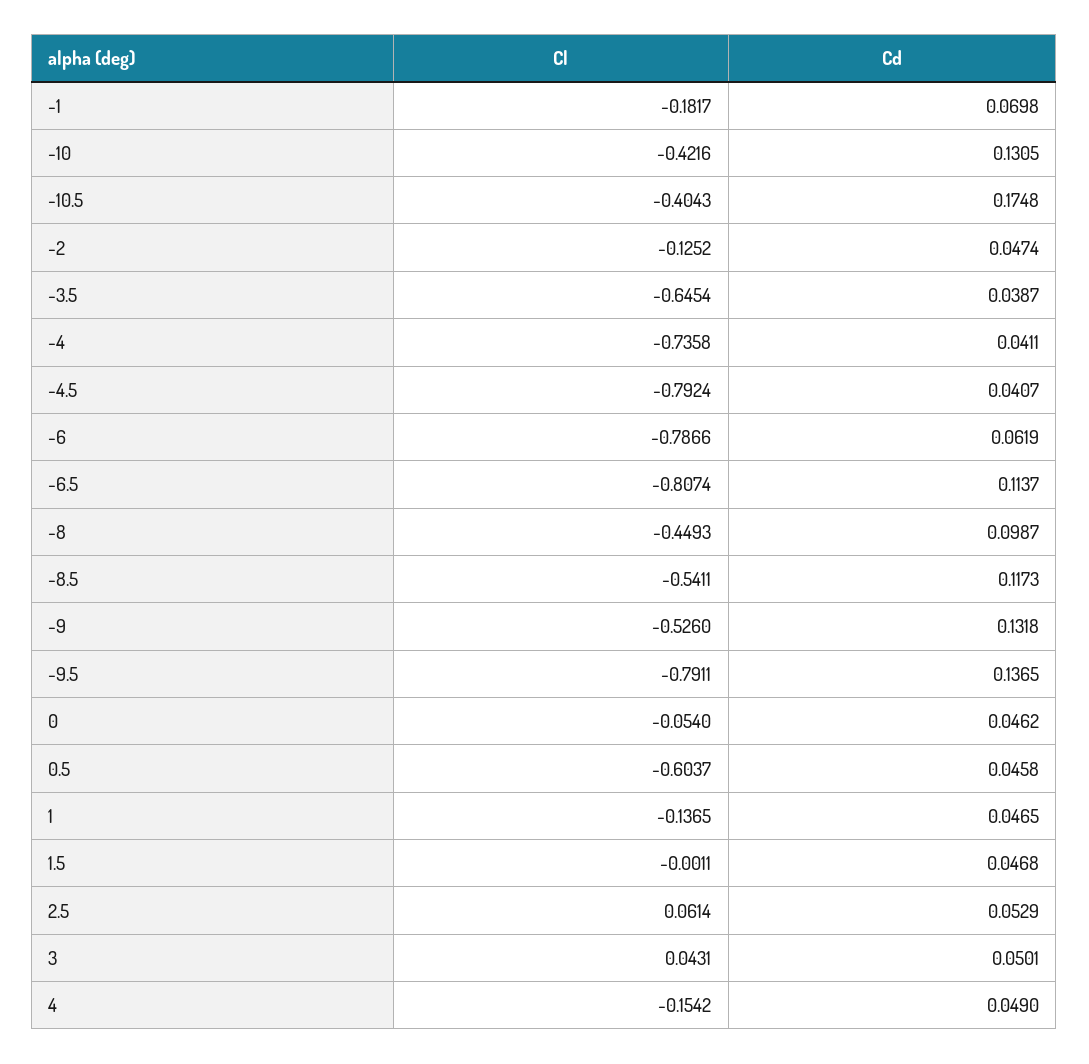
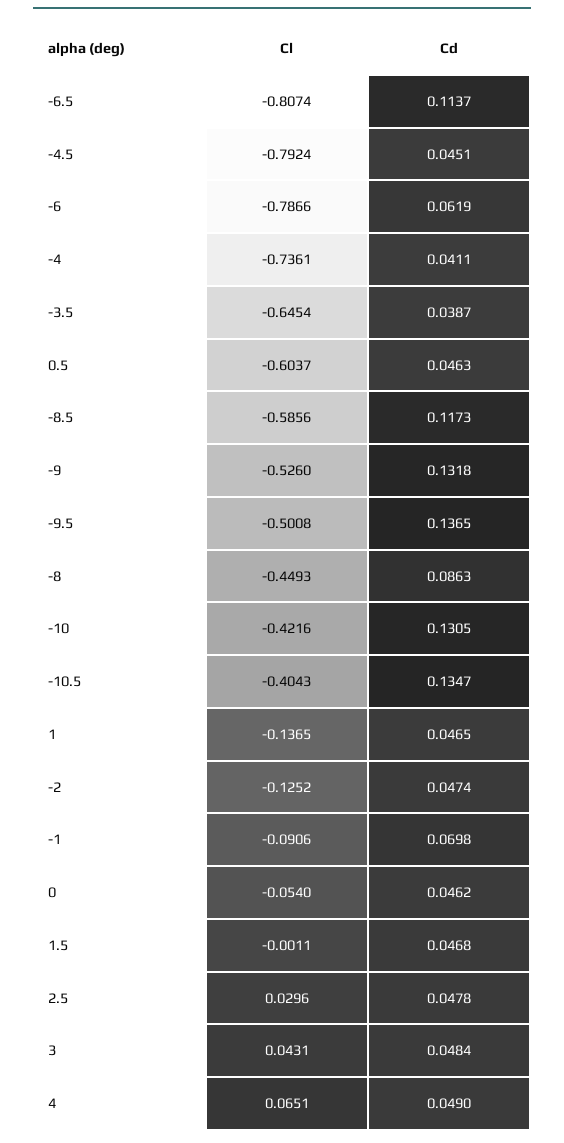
  {
    "Cl": {
-     "-1": -0.1817,
+     "-1": -0.0906,
      "-10": -0.4216,
      "-10.5": -0.4043,
      "-2": -0.1252,
      "-3.5": -0.6454,
-     "-4": -0.7358,
+     "-4": -0.7361,
      "-4.5": -0.7924,
      "-6": -0.7866,
      "-6.5": -0.8074,
      "-8": -0.4493,
-     "-8.5": -0.5411,
+     "-8.5": -0.5856,
      "-9": -0.526,
-     "-9.5": -0.7911,
+     "-9.5": -0.5008,
      "0": -0.054,
      "0.5": -0.6037,
      "1": -0.1365,
      "1.5": -0.0011,
-     "2.5": 0.0614,
+     "2.5": 0.0296,
      "3": 0.0431,
-     "4": -0.1542
+     "4": 0.0651
    },
    "Cd": {
      "-1": 0.0698,
      "-10": 0.1305,
-     "-10.5": 0.1748,
+     "-10.5": 0.1347,
      "-2": 0.0474,
      "-3.5": 0.0387,
      "-4": 0.0411,
-     "-4.5": 0.0407,
+     "-4.5": 0.0451,
      "-6": 0.0619,
      "-6.5": 0.1137,
-     "-8": 0.0987,
+     "-8": 0.0863,
      "-8.5": 0.1173,
      "-9": 0.1318,
      "-9.5": 0.1365,
      "0": 0.0462,
-     "0.5": 0.0458,
+     "0.5": 0.0463,
      "1": 0.0465,
      "1.5": 0.0468,
-     "2.5": 0.0529,
+     "2.5": 0.0478,
-     "3": 0.0501,
+     "3": 0.0484,
      "4": 0.049
    }
  }

